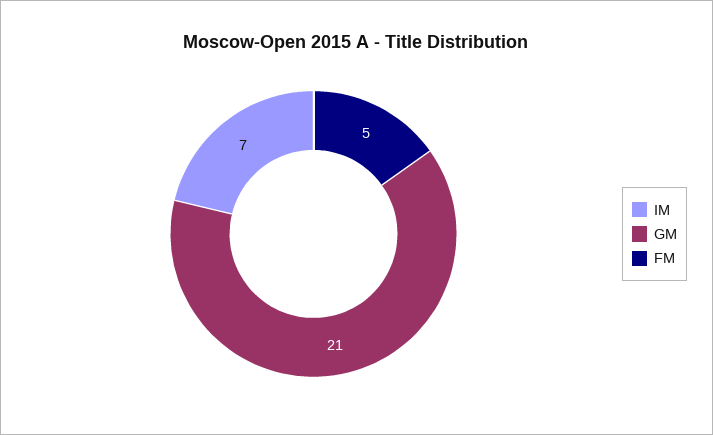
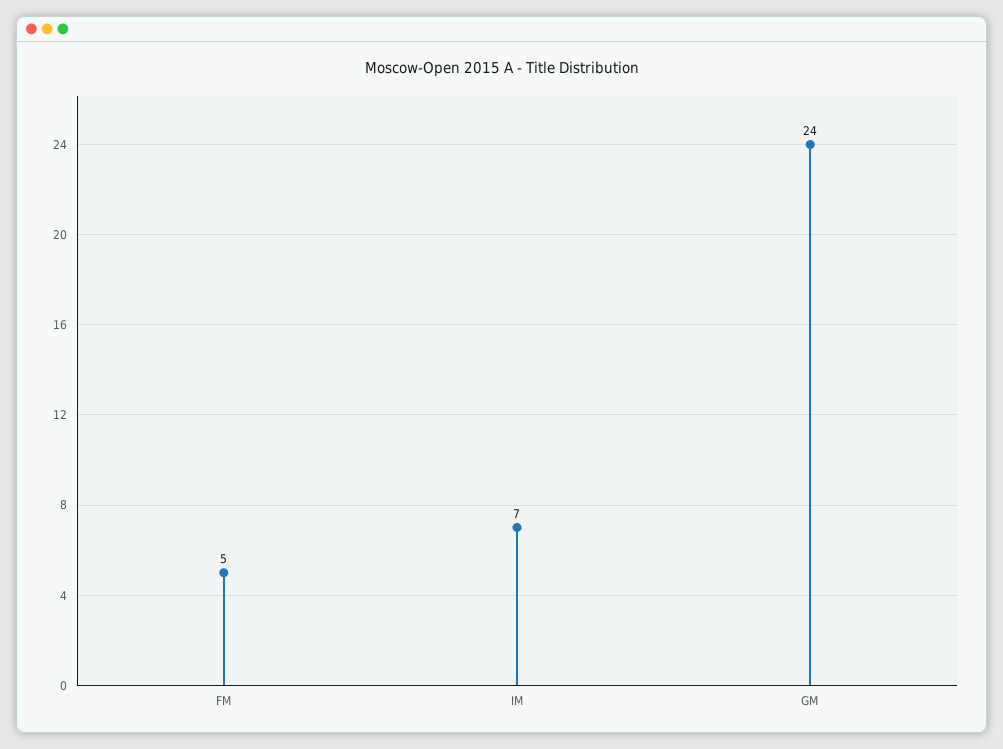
  {
    "IM": 7,
-   "GM": 21,
+   "GM": 24,
    "FM": 5
  }

